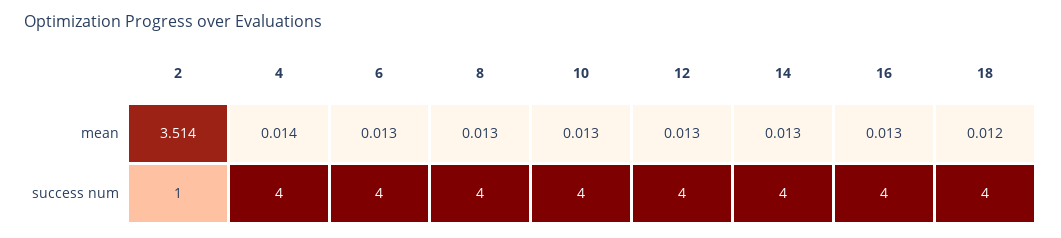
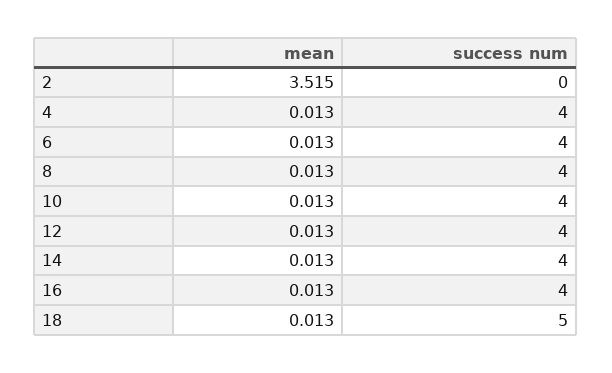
  {
    "2": {
-     "mean": 3.514,
+     "mean": 3.515,
-     "success num": 1
+     "success num": 0
    },
    "4": {
-     "mean": 0.014,
+     "mean": 0.013,
      "success num": 4
    },
    "6": {
      "mean": 0.013,
      "success num": 4
    },
    "8": {
      "mean": 0.013,
      "success num": 4
    },
    "10": {
      "mean": 0.013,
      "success num": 4
    },
    "12": {
      "mean": 0.013,
      "success num": 4
    },
    "14": {
      "mean": 0.013,
      "success num": 4
    },
    "16": {
      "mean": 0.013,
      "success num": 4
    },
    "18": {
-     "mean": 0.012,
+     "mean": 0.013,
-     "success num": 4
+     "success num": 5
    }
  }

